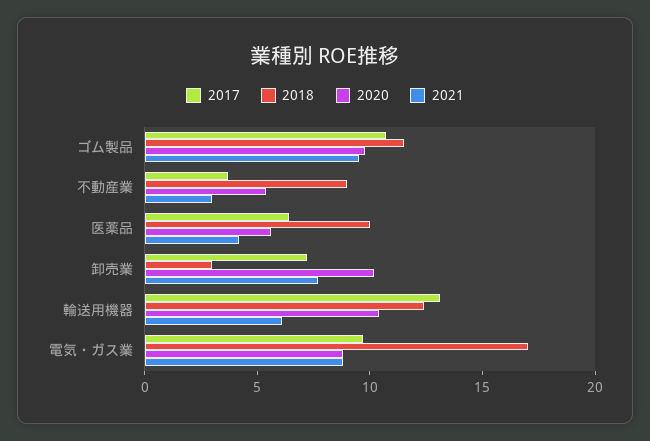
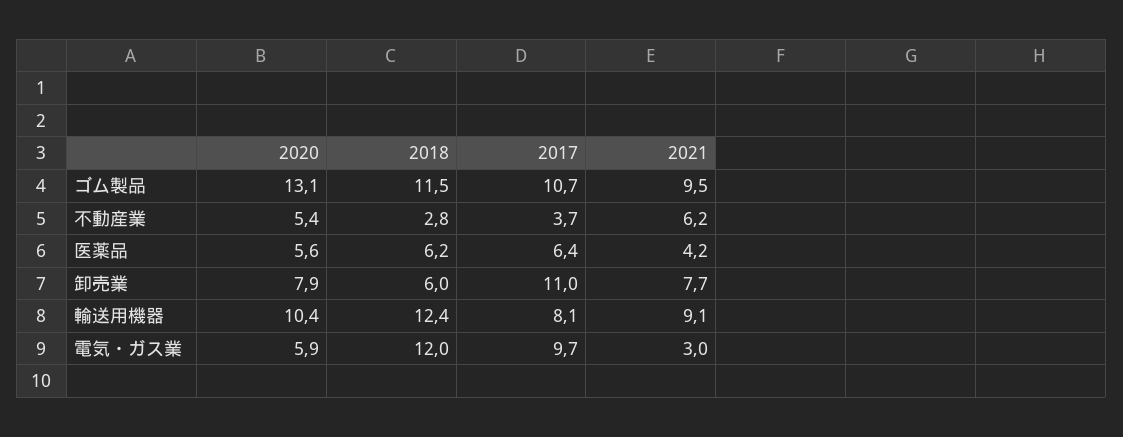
  {
    "2017": {
      "ゴム製品": 10.7,
      "不動産業": 3.7,
      "医薬品": 6.4,
-     "卸売業": 7,
+     "卸売業": 11,
-     "輸送用機器": 13,
+     "輸送用機器": 8.1,
      "電気・ガス業": 9.7
    },
    "2018": {
      "ゴム製品": 11.5,
-     "不動産業": 9,
+     "不動産業": 2.8,
-     "医薬品": 10,
+     "医薬品": 6.2,
-     "卸売業": 3,
+     "卸売業": 6,
      "輸送用機器": 12.4,
-     "電気・ガス業": 17
+     "電気・ガス業": 12
    },
    "2020": {
-     "ゴム製品": 10,
+     "ゴム製品": 13.1,
      "不動産業": 5.4,
      "医薬品": 5.6,
-     "卸売業": 10,
+     "卸売業": 7.9,
      "輸送用機器": 10.4,
-     "電気・ガス業": 9
+     "電気・ガス業": 5.9
    },
    "2021": {
      "ゴム製品": 9.5,
-     "不動産業": 3,
+     "不動産業": 6.2,
      "医薬品": 4.2,
      "卸売業": 7.7,
-     "輸送用機器": 6,
+     "輸送用機器": 9.1,
-     "電気・ガス業": 9
+     "電気・ガス業": 3
    }
  }

